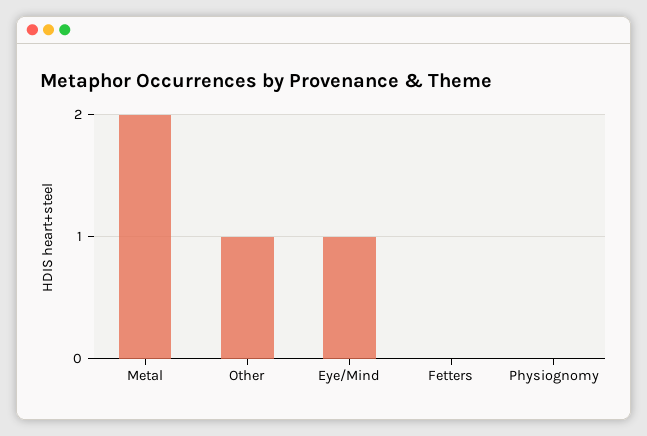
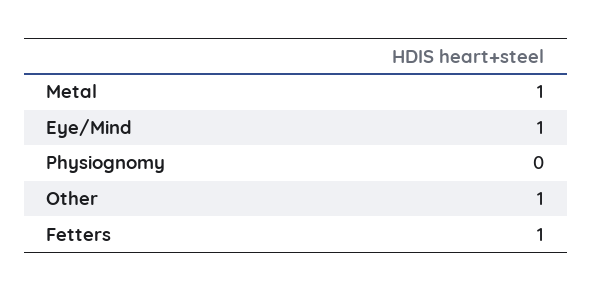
  {
-   "Metal": 2,
+   "Metal": 1,
    "Other": 1,
    "Eye/Mind": 1,
-   "Fetters": 0,
+   "Fetters": 1,
    "Physiognomy": 0
  }

